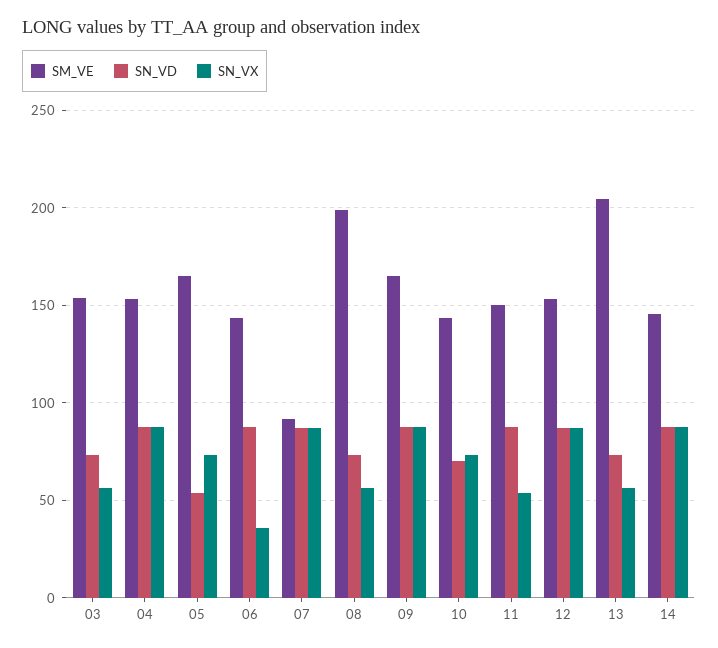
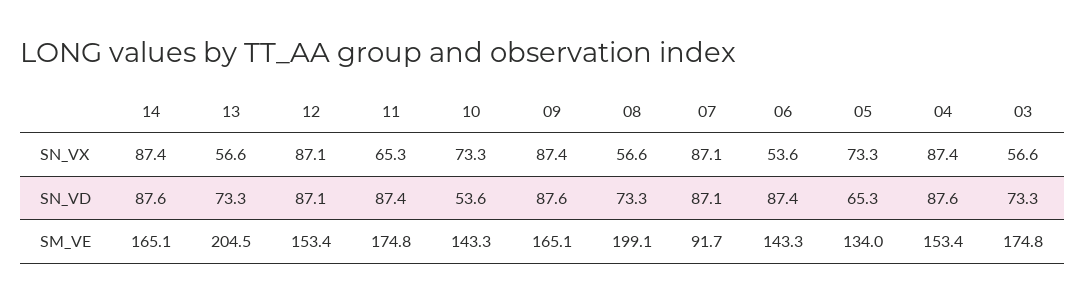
  {
    "SM_VE": {
-     "03": 155,
+     "03": 174.8,
      "04": 153.4,
-     "05": 165,
+     "05": 134,
      "06": 143.3,
      "07": 91.7,
      "08": 199.1,
      "09": 165.1,
      "10": 143.3,
-     "11": 150,
+     "11": 174.8,
      "12": 153.4,
      "13": 204.5,
-     "14": 145
+     "14": 165.1
    },
    "SN_VD": {
      "03": 73.3,
      "04": 87.6,
-     "05": 55,
+     "05": 65.3,
      "06": 87.4,
      "07": 87.1,
      "08": 73.3,
      "09": 87.6,
-     "10": 70,
+     "10": 53.6,
      "11": 87.4,
      "12": 87.1,
      "13": 73.3,
      "14": 87.6
    },
    "SN_VX": {
      "03": 56.6,
      "04": 87.4,
      "05": 73.3,
-     "06": 35,
+     "06": 53.6,
      "07": 87.1,
      "08": 56.6,
      "09": 87.4,
      "10": 73.3,
-     "11": 55,
+     "11": 65.3,
      "12": 87.1,
      "13": 56.6,
      "14": 87.4
    }
  }

